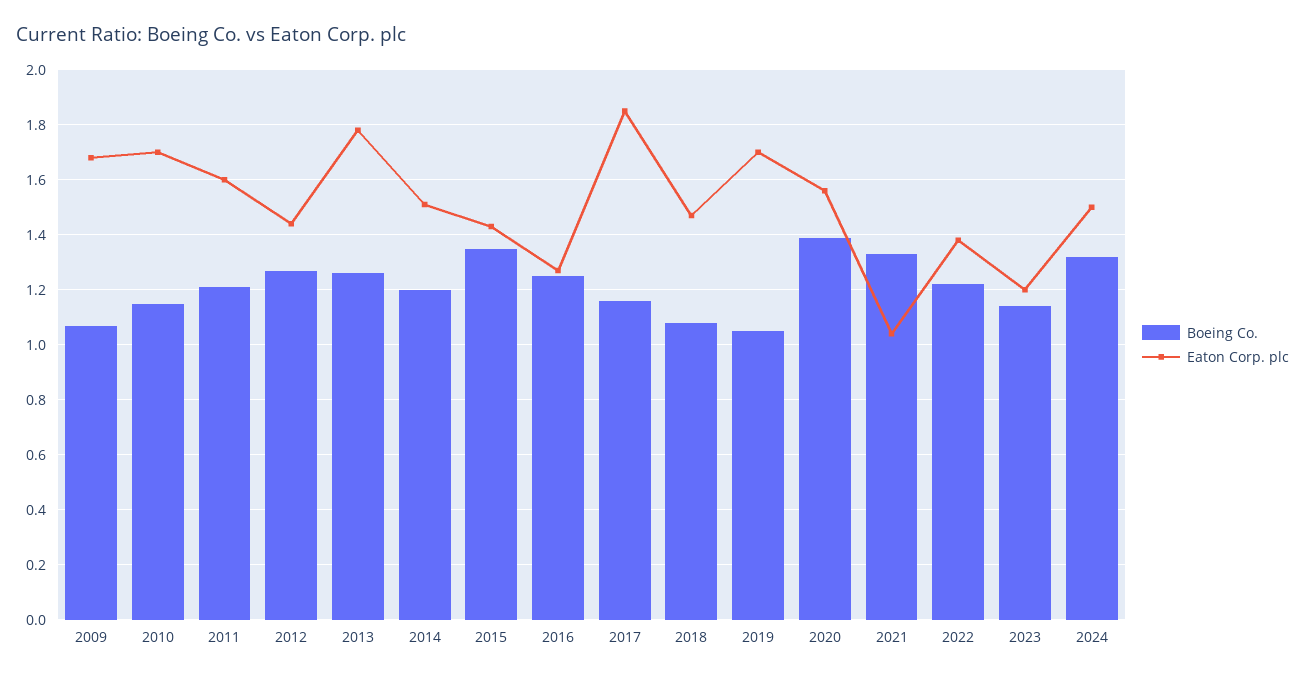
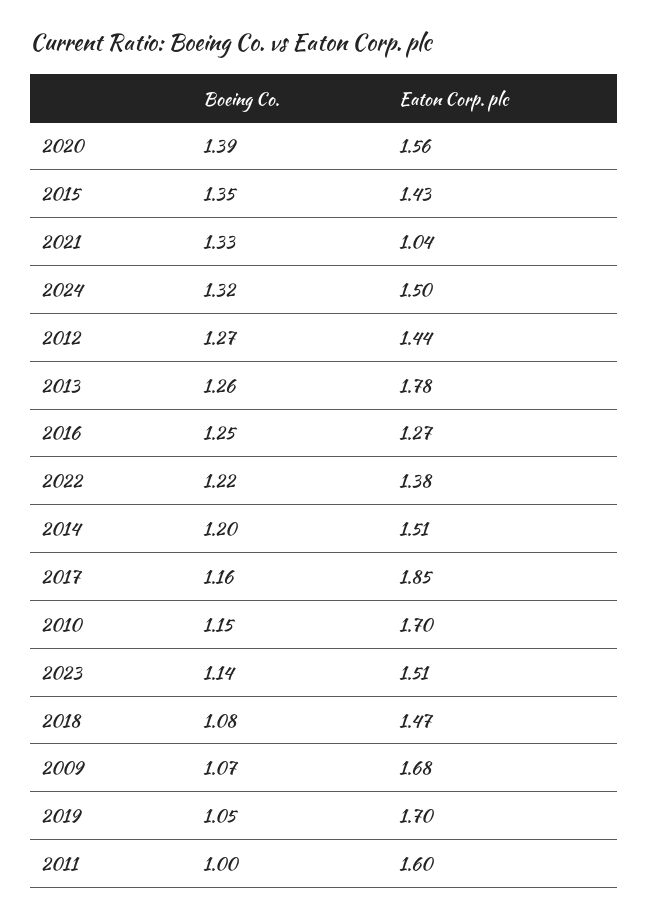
  {
    "Boeing Co.": {
      "2009": 1.07,
      "2010": 1.15,
-     "2011": 1.2,
+     "2011": 1,
      "2012": 1.27,
      "2013": 1.26,
      "2014": 1.2,
      "2015": 1.35,
      "2016": 1.25,
      "2017": 1.16,
      "2018": 1.08,
      "2019": 1.05,
      "2020": 1.39,
      "2021": 1.33,
      "2022": 1.22,
      "2023": 1.14,
      "2024": 1.32
    },
    "Eaton Corp. plc": {
      "2009": 1.68,
      "2010": 1.7,
      "2011": 1.6,
      "2012": 1.44,
      "2013": 1.78,
      "2014": 1.51,
      "2015": 1.43,
      "2016": 1.27,
      "2017": 1.85,
      "2018": 1.47,
      "2019": 1.7,
      "2020": 1.56,
      "2021": 1.04,
      "2022": 1.38,
-     "2023": 1.2,
+     "2023": 1.51,
      "2024": 1.5
    }
  }

